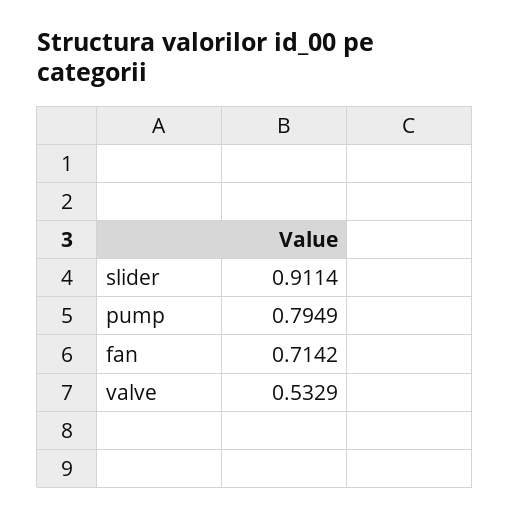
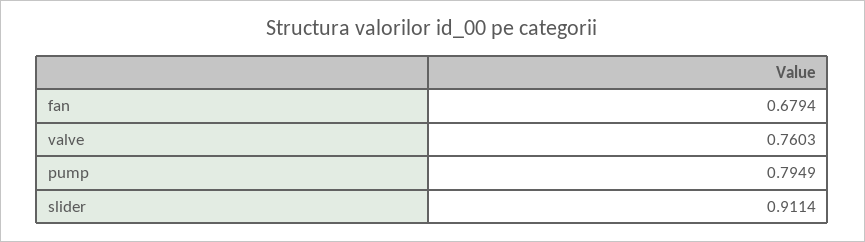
  {
    "slider": 0.9114,
    "pump": 0.7949,
-   "fan": 0.7142,
+   "fan": 0.6794,
-   "valve": 0.5329
+   "valve": 0.7603
  }

